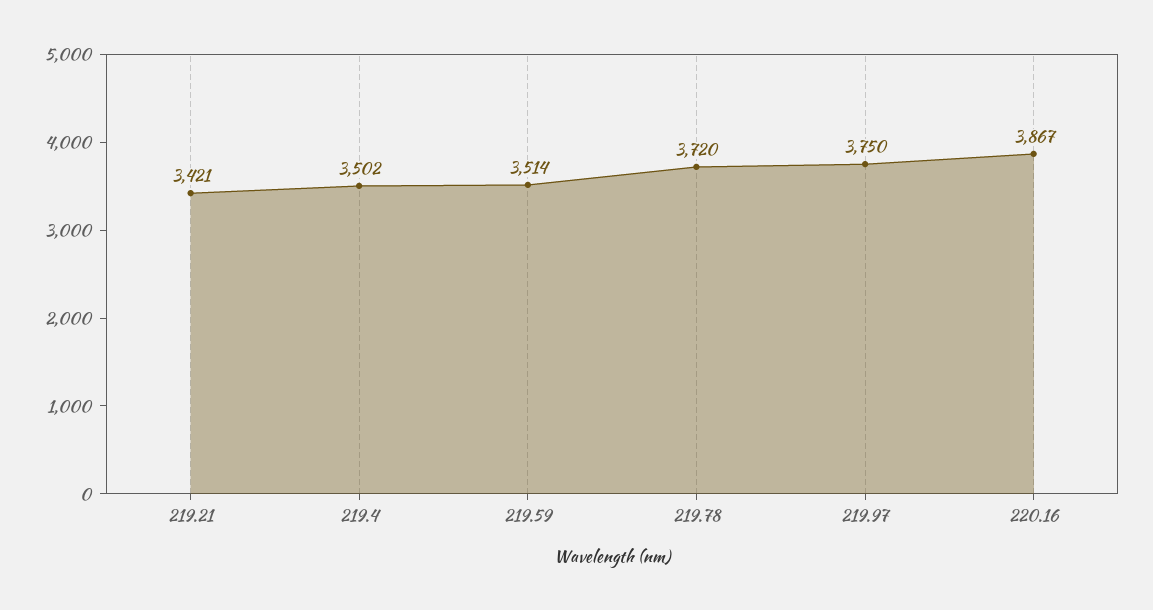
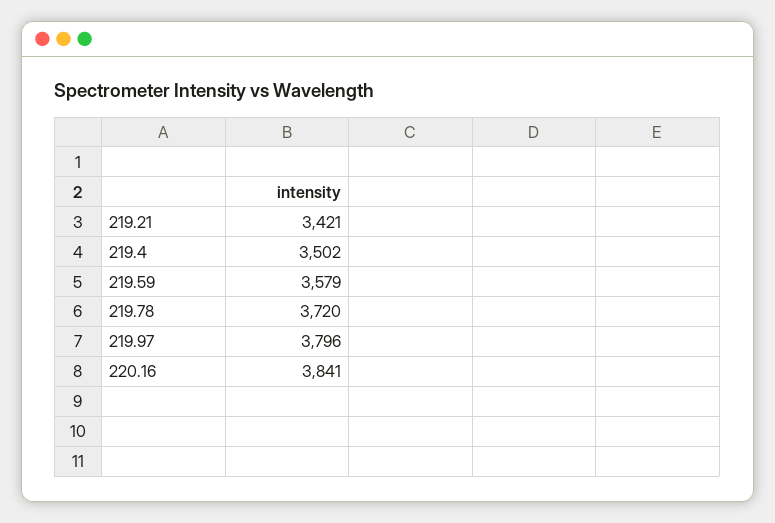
  {
    "219.21": 3421,
    "219.4": 3502,
-   "219.59": 3514,
+   "219.59": 3579,
    "219.78": 3720,
-   "219.97": 3750,
+   "219.97": 3796,
-   "220.16": 3867
+   "220.16": 3841
  }

